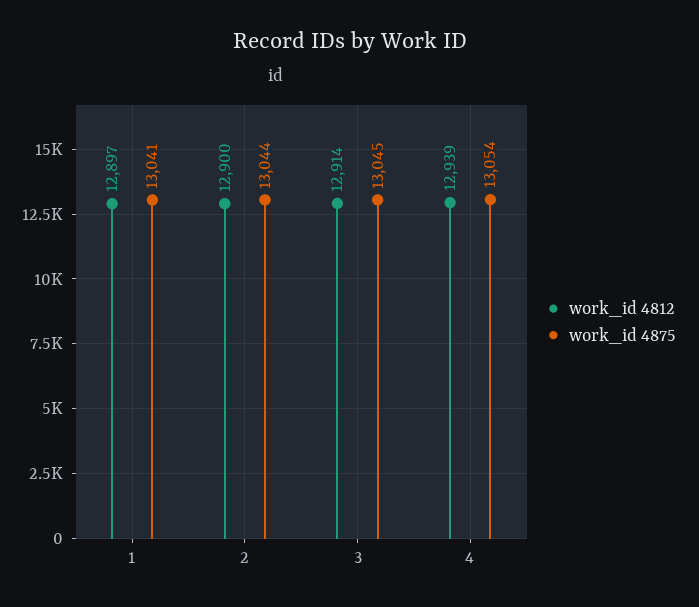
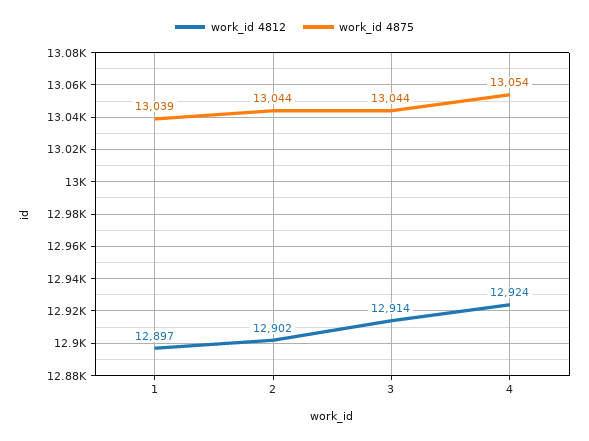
  {
    "work_id 4812": {
      "1": 12897,
-     "2": 12900,
+     "2": 12902,
      "3": 12914,
-     "4": 12939
+     "4": 12924
    },
    "work_id 4875": {
-     "1": 13041,
+     "1": 13039,
      "2": 13044,
-     "3": 13045,
+     "3": 13044,
      "4": 13054
    }
  }

